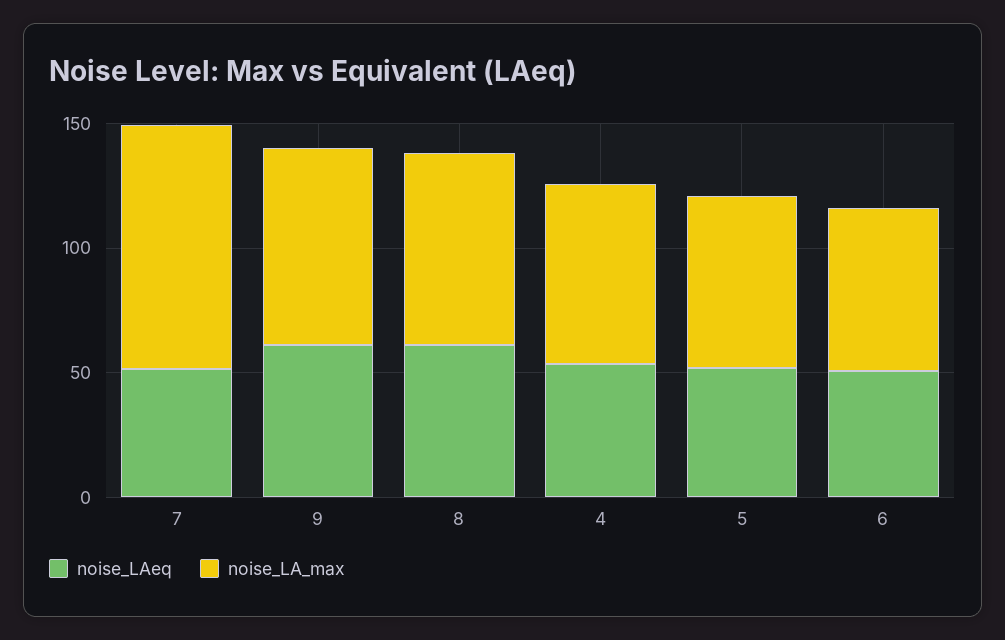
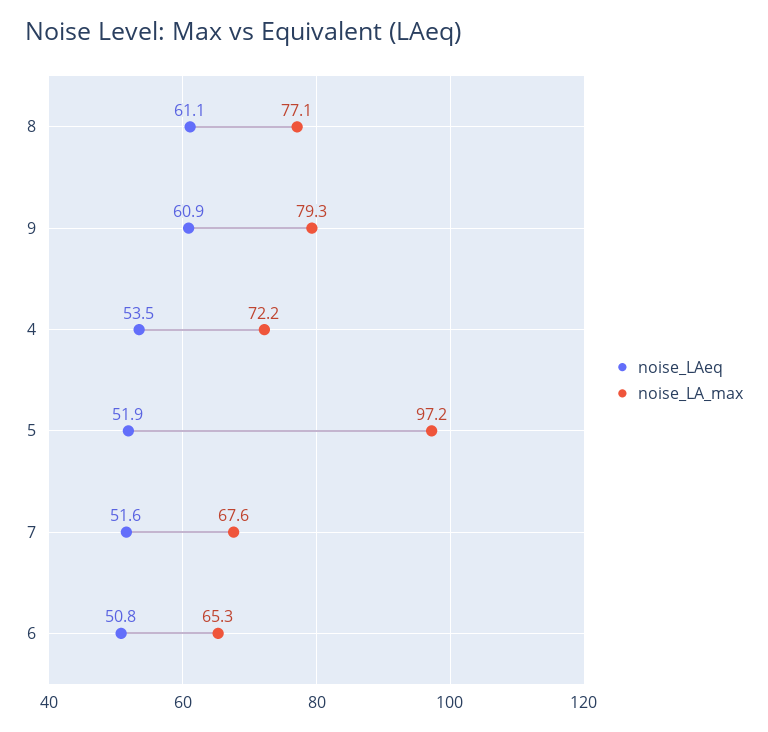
  {
    "noise_LAeq": {
      "7": 51.6,
      "9": 60.9,
      "8": 61.1,
      "4": 53.5,
      "5": 51.9,
      "6": 50.8
    },
    "noise_LA_max": {
-     "7": 100,
+     "7": 67.6,
      "9": 79.3,
      "8": 77.1,
      "4": 72.2,
-     "5": 70,
+     "5": 97.2,
      "6": 65.3
    }
  }

